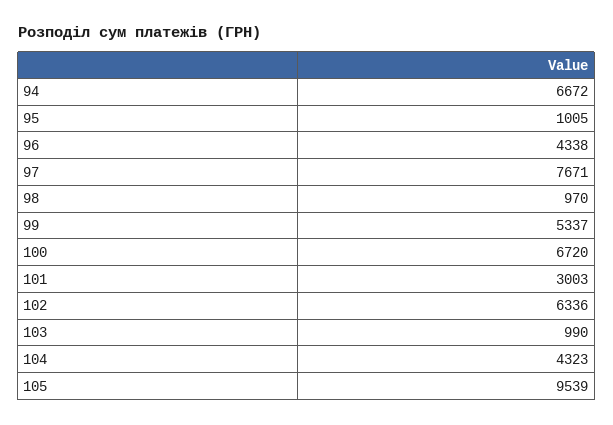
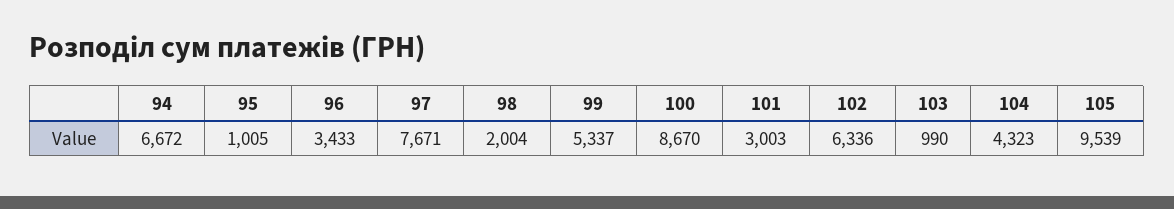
  {
    "94": 6672,
    "95": 1005,
-   "96": 4338,
+   "96": 3433,
    "97": 7671,
-   "98": 970,
+   "98": 2004,
    "99": 5337,
-   "100": 6720,
+   "100": 8670,
    "101": 3003,
    "102": 6336,
    "103": 990,
    "104": 4323,
    "105": 9539
  }

